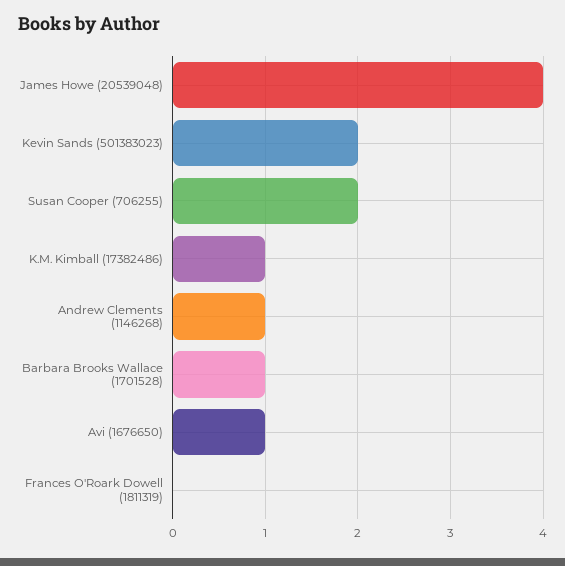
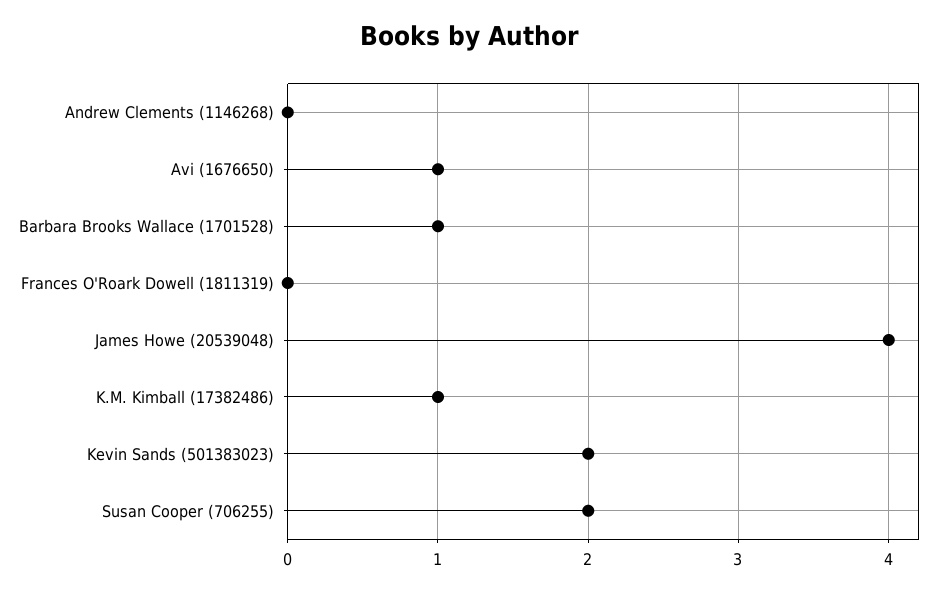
  {
    "James Howe (20539048)": 4,
    "Kevin Sands (501383023)": 2,
    "Susan Cooper (706255)": 2,
    "K.M. Kimball (17382486)": 1,
-   "Andrew Clements (1146268)": 1,
+   "Andrew Clements (1146268)": 0,
    "Barbara Brooks Wallace (1701528)": 1,
    "Avi (1676650)": 1,
    "Frances O'Roark Dowell (1811319)": 0
  }

